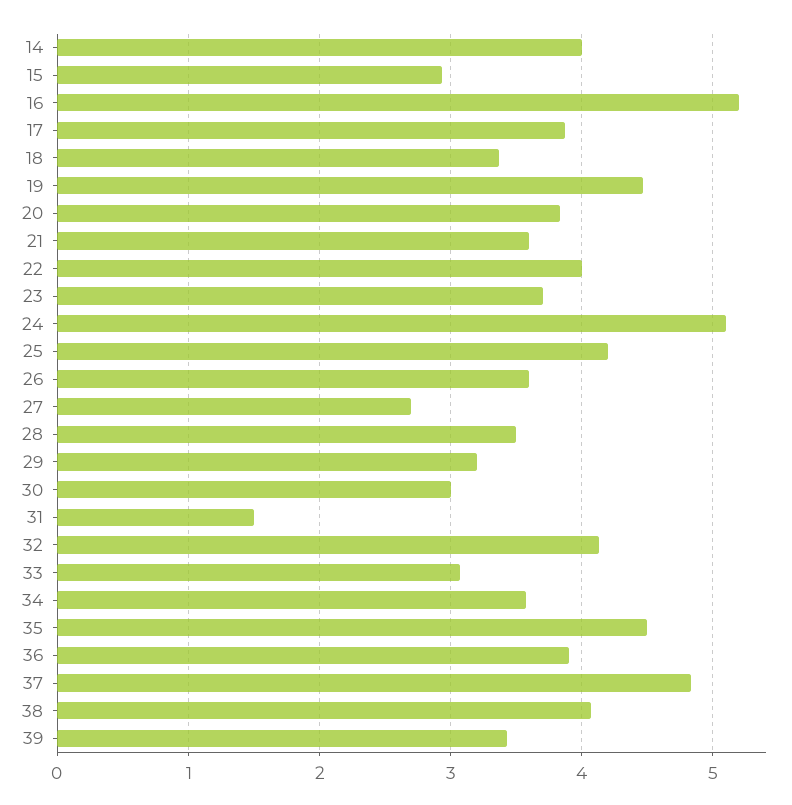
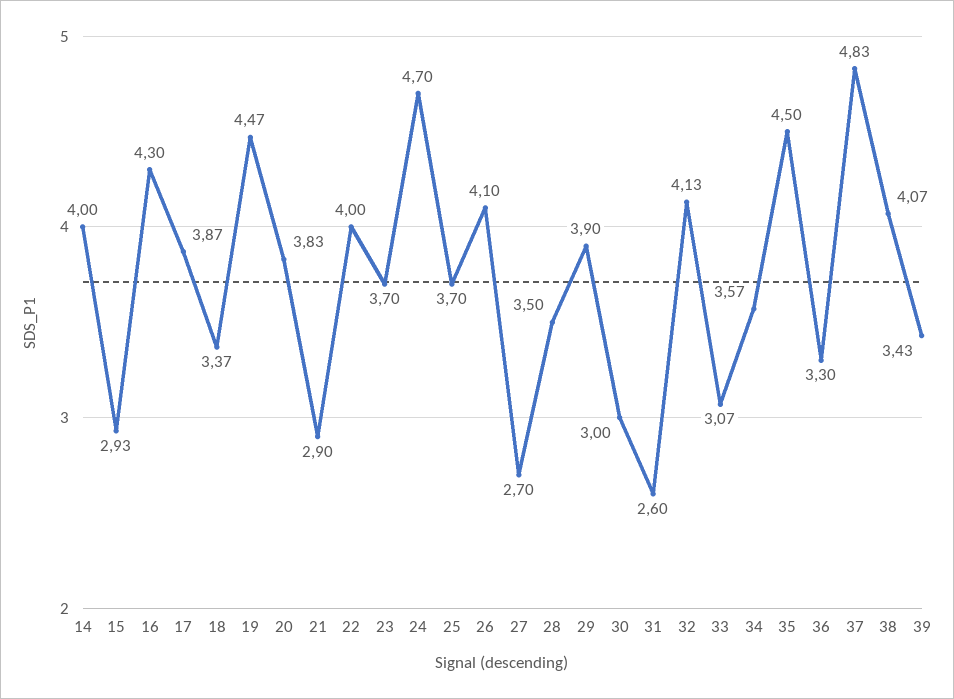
  {
    "14": 4,
    "15": 2.93,
-   "16": 5.2,
+   "16": 4.3,
    "17": 3.87,
    "18": 3.37,
    "19": 4.47,
    "20": 3.83,
-   "21": 3.6,
+   "21": 2.9,
    "22": 4,
    "23": 3.7,
-   "24": 5.1,
+   "24": 4.7,
-   "25": 4.2,
+   "25": 3.7,
-   "26": 3.6,
+   "26": 4.1,
    "27": 2.7,
    "28": 3.5,
-   "29": 3.2,
+   "29": 3.9,
    "30": 3,
-   "31": 1.5,
+   "31": 2.6,
    "32": 4.13,
    "33": 3.07,
    "34": 3.57,
    "35": 4.5,
-   "36": 3.9,
+   "36": 3.3,
    "37": 4.83,
    "38": 4.07,
    "39": 3.43
  }

